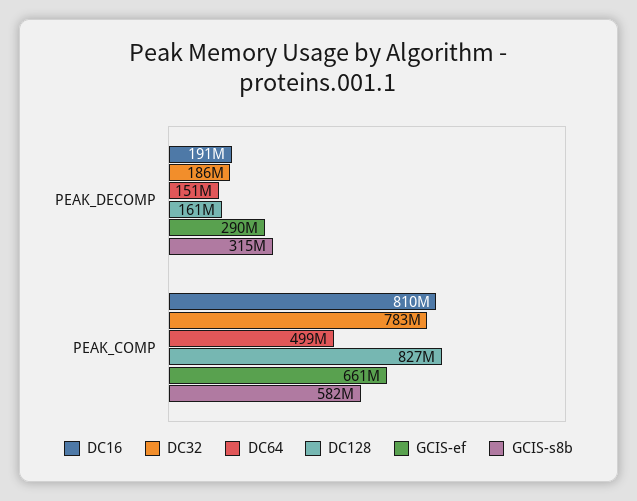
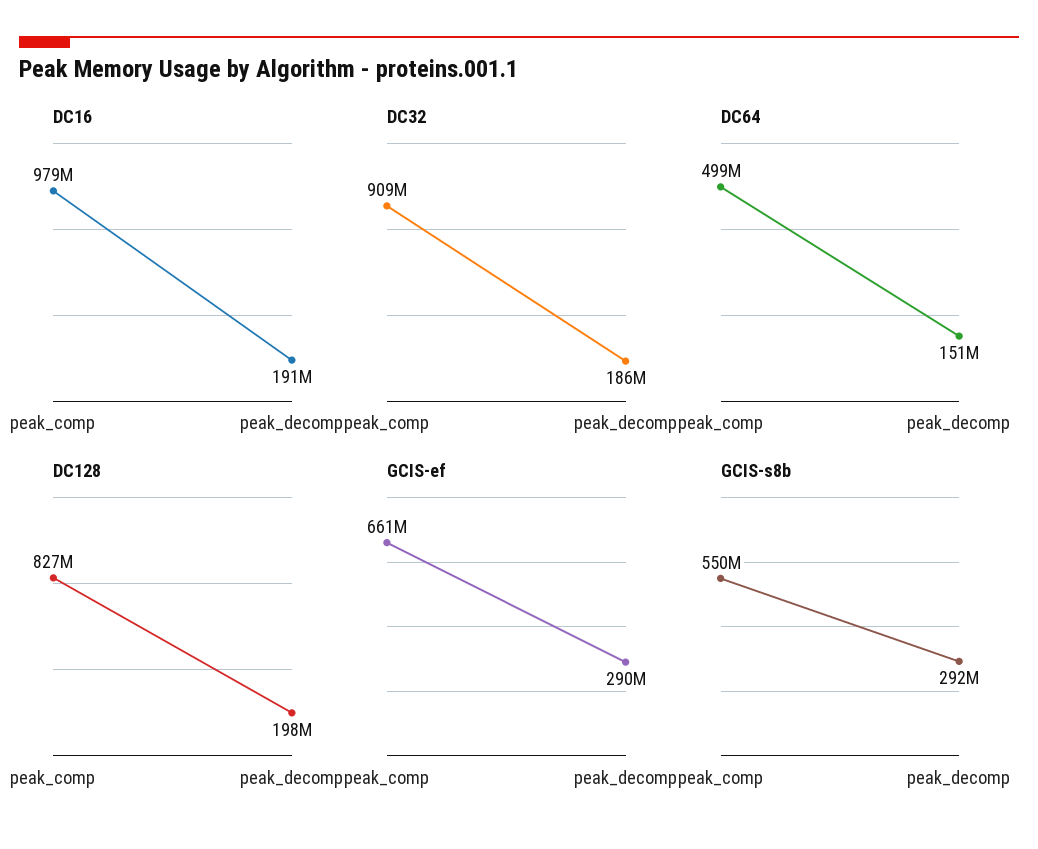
  {
    "DC16": {
      "PEAK_DECOMP": 191000000,
-     "PEAK_COMP": 810000000
+     "PEAK_COMP": 979000000
    },
    "DC32": {
      "PEAK_DECOMP": 186000000,
-     "PEAK_COMP": 783000000
+     "PEAK_COMP": 909000000
    },
    "DC64": {
      "PEAK_DECOMP": 151000000,
      "PEAK_COMP": 499000000
    },
    "DC128": {
-     "PEAK_DECOMP": 161000000,
+     "PEAK_DECOMP": 198000000,
      "PEAK_COMP": 827000000
    },
    "GCIS-ef": {
      "PEAK_DECOMP": 290000000,
      "PEAK_COMP": 661000000
    },
    "GCIS-s8b": {
-     "PEAK_DECOMP": 315000000,
+     "PEAK_DECOMP": 292000000,
-     "PEAK_COMP": 582000000
+     "PEAK_COMP": 550000000
    }
  }

